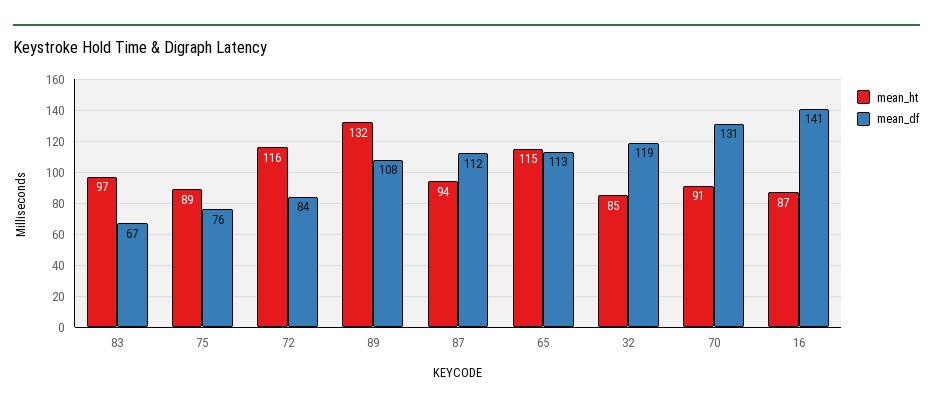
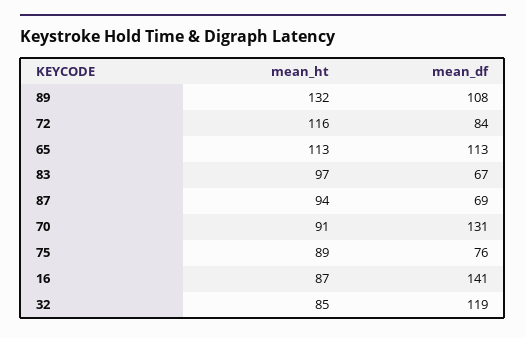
  {
    "mean_ht": {
      "83": 97,
      "75": 89,
      "72": 116,
      "89": 132,
      "87": 94,
-     "65": 115,
+     "65": 113,
      "32": 85,
      "70": 91,
      "16": 87
    },
    "mean_df": {
      "83": 67,
      "75": 76,
      "72": 84,
      "89": 108,
-     "87": 112,
+     "87": 69,
      "65": 113,
      "32": 119,
      "70": 131,
      "16": 141
    }
  }

